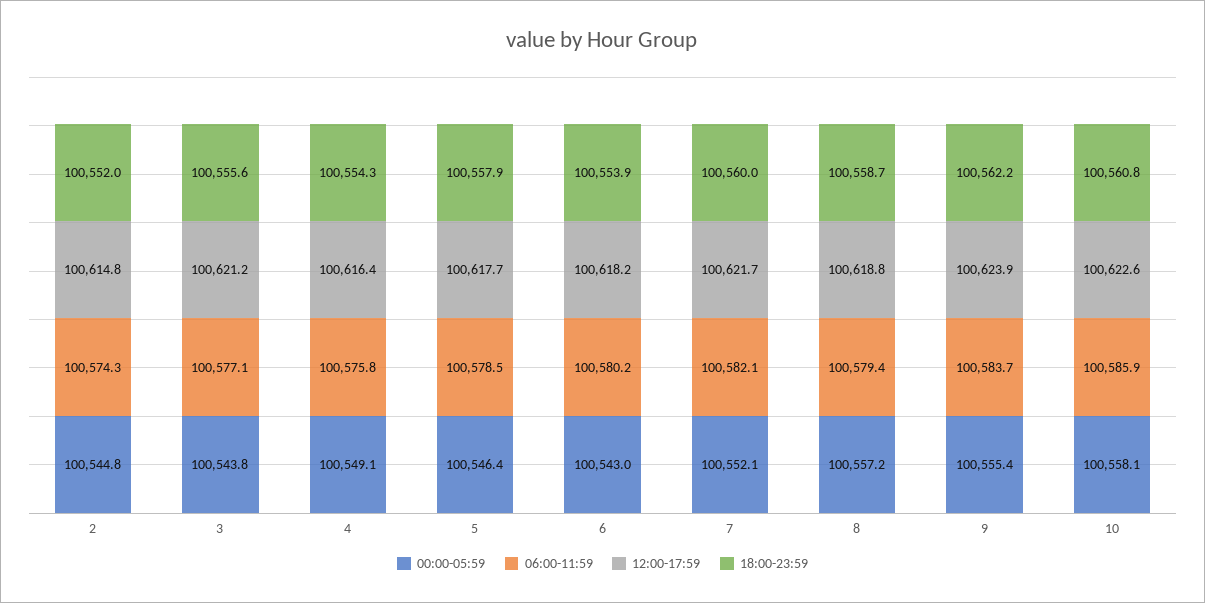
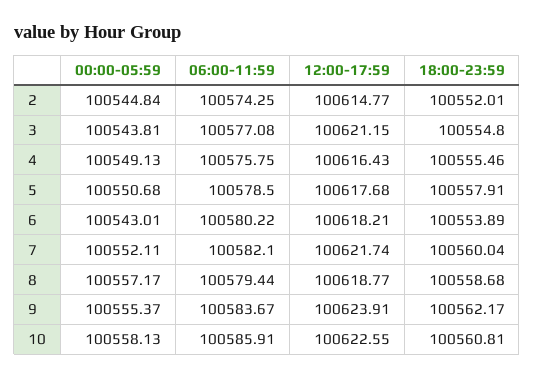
  {
    "00:00-05:59": {
      "2": 100544.84,
      "3": 100543.81,
      "4": 100549.13,
-     "5": 100546.4,
+     "5": 100550.68,
      "6": 100543.01,
      "7": 100552.11,
      "8": 100557.17,
      "9": 100555.37,
      "10": 100558.13
    },
    "06:00-11:59": {
      "2": 100574.25,
      "3": 100577.08,
      "4": 100575.75,
      "5": 100578.5,
      "6": 100580.22,
      "7": 100582.1,
      "8": 100579.44,
      "9": 100583.67,
      "10": 100585.91
    },
    "12:00-17:59": {
      "2": 100614.77,
      "3": 100621.15,
      "4": 100616.43,
      "5": 100617.68,
      "6": 100618.21,
      "7": 100621.74,
      "8": 100618.77,
      "9": 100623.91,
      "10": 100622.55
    },
    "18:00-23:59": {
      "2": 100552.01,
-     "3": 100555.6,
+     "3": 100554.8,
-     "4": 100554.3,
+     "4": 100555.46,
      "5": 100557.91,
      "6": 100553.89,
      "7": 100560.04,
      "8": 100558.68,
      "9": 100562.17,
      "10": 100560.81
    }
  }

